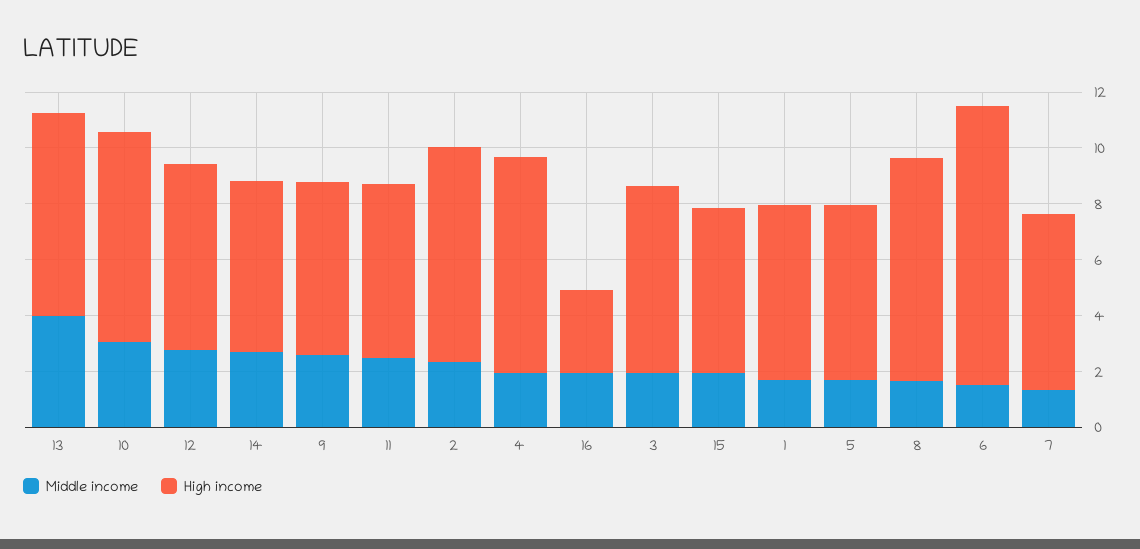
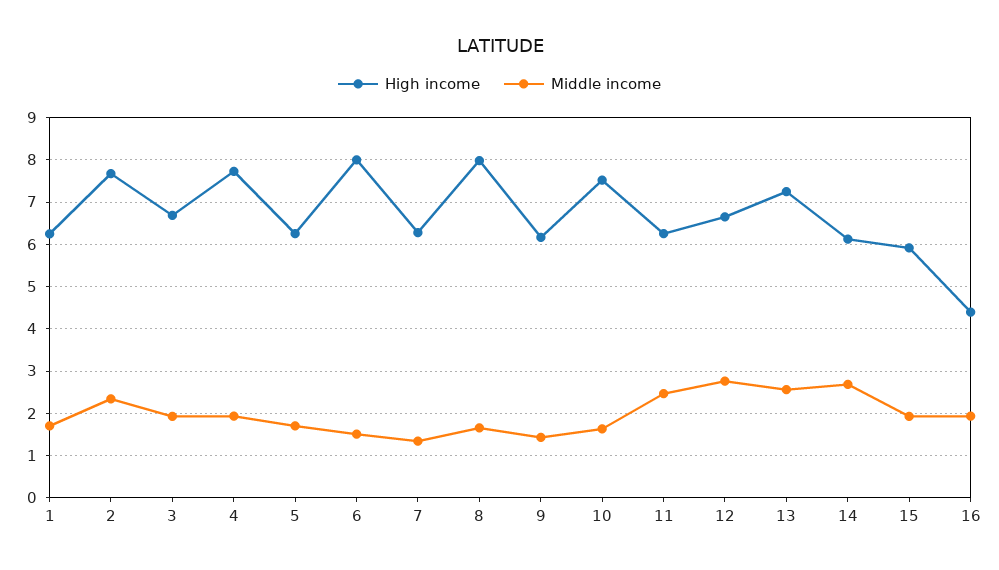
  {
    "Middle income": {
-     "13": 4,
+     "13": 2.6,
-     "10": 3,
+     "10": 1.6,
      "12": 2.8,
      "14": 2.6,
-     "9": 2.5,
+     "9": 1.4,
      "11": 2.4,
      "2": 2.4,
      "4": 2,
      "16": 2,
      "3": 2,
      "15": 2,
      "1": 1.8,
      "5": 1.8,
      "8": 1.6,
      "6": 1.6,
      "7": 1.4
    },
    "High income": {
      "13": 7.2,
      "10": 7.6,
      "12": 6.6,
      "14": 6.2,
      "9": 6.2,
      "11": 6.2,
      "2": 7.6,
      "4": 7.8,
-     "16": 3,
+     "16": 4.4,
      "3": 6.6,
      "15": 6,
      "1": 6.2,
      "5": 6.2,
      "8": 8,
-     "6": 10,
+     "6": 8,
      "7": 6.2
    }
  }

